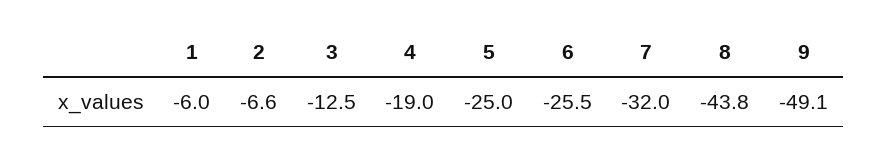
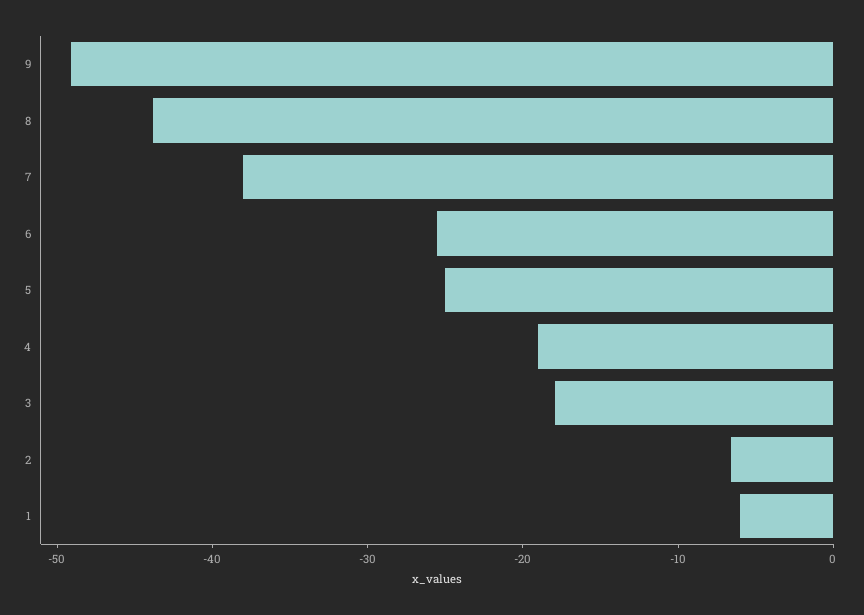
  {
    "1": -6,
    "2": -6.6,
-   "3": -12.5,
+   "3": -18,
    "4": -19,
    "5": -25,
    "6": -25.5,
-   "7": -32,
+   "7": -38,
    "8": -43.8,
    "9": -49.1
  }

